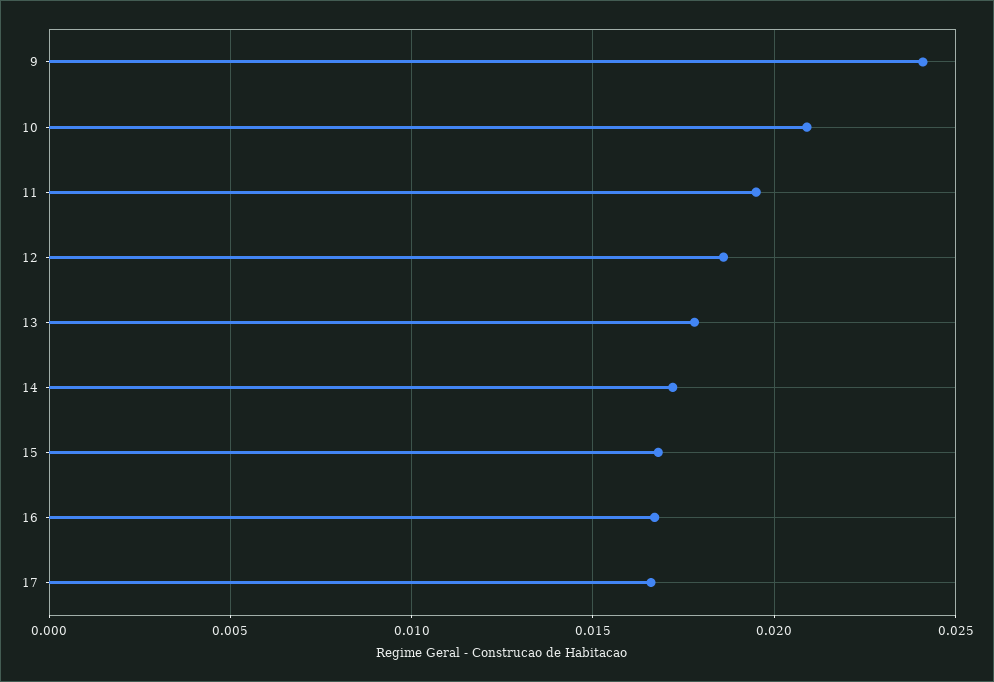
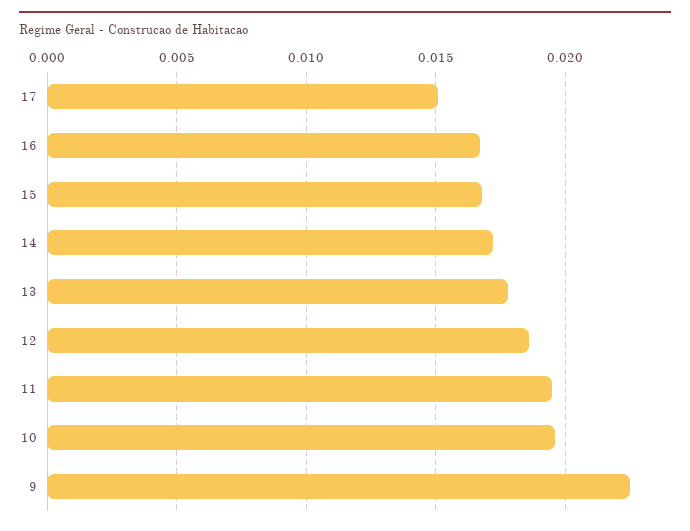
  {
-   "9": 0.024,
+   "9": 0.0225,
-   "10": 0.021,
+   "10": 0.0195,
    "11": 0.0195,
    "12": 0.0185,
    "13": 0.018,
    "14": 0.017,
    "15": 0.017,
    "16": 0.0165,
-   "17": 0.0165
+   "17": 0.015
  }

